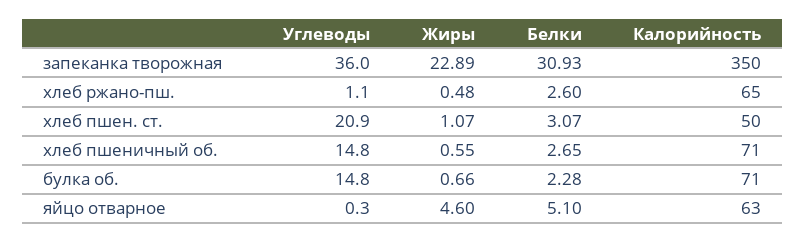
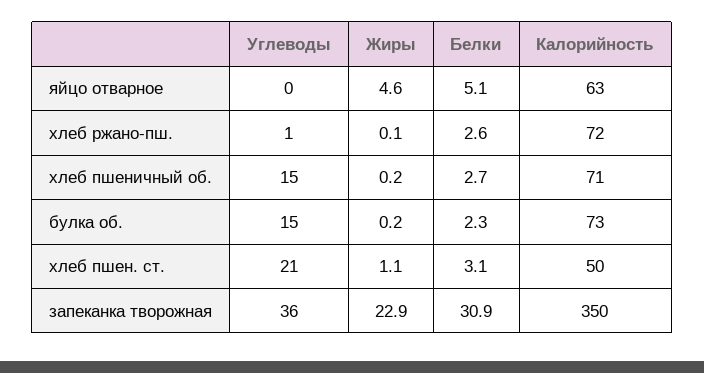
  {
    "Углеводы": {
      "запеканка творожная": 36,
      "хлеб ржано-пш.": 1.1,
      "хлеб пшен. ст.": 20.9,
      "хлеб пшеничный об.": 14.8,
      "булка об.": 14.8,
      "яйцо отварное": 0.3
    },
    "Жиры": {
      "запеканка творожная": 22.89,
-     "хлеб ржано-пш.": 0.48,
+     "хлеб ржано-пш.": 0.1,
      "хлеб пшен. ст.": 1.07,
-     "хлеб пшеничный об.": 0.55,
+     "хлеб пшеничный об.": 0.2,
-     "булка об.": 0.66,
+     "булка об.": 0.2,
      "яйцо отварное": 4.6
    },
    "Белки": {
      "запеканка творожная": 30.93,
      "хлеб ржано-пш.": 2.6,
      "хлеб пшен. ст.": 3.07,
      "хлеб пшеничный об.": 2.65,
      "булка об.": 2.28,
      "яйцо отварное": 5.1
    },
    "Калорийность": {
      "запеканка творожная": 350,
-     "хлеб ржано-пш.": 65,
+     "хлеб ржано-пш.": 72,
      "хлеб пшен. ст.": 50,
      "хлеб пшеничный об.": 71,
-     "булка об.": 71,
+     "булка об.": 73,
      "яйцо отварное": 63
    }
  }

